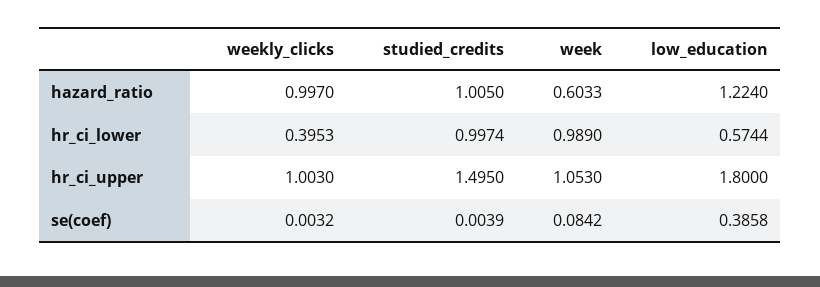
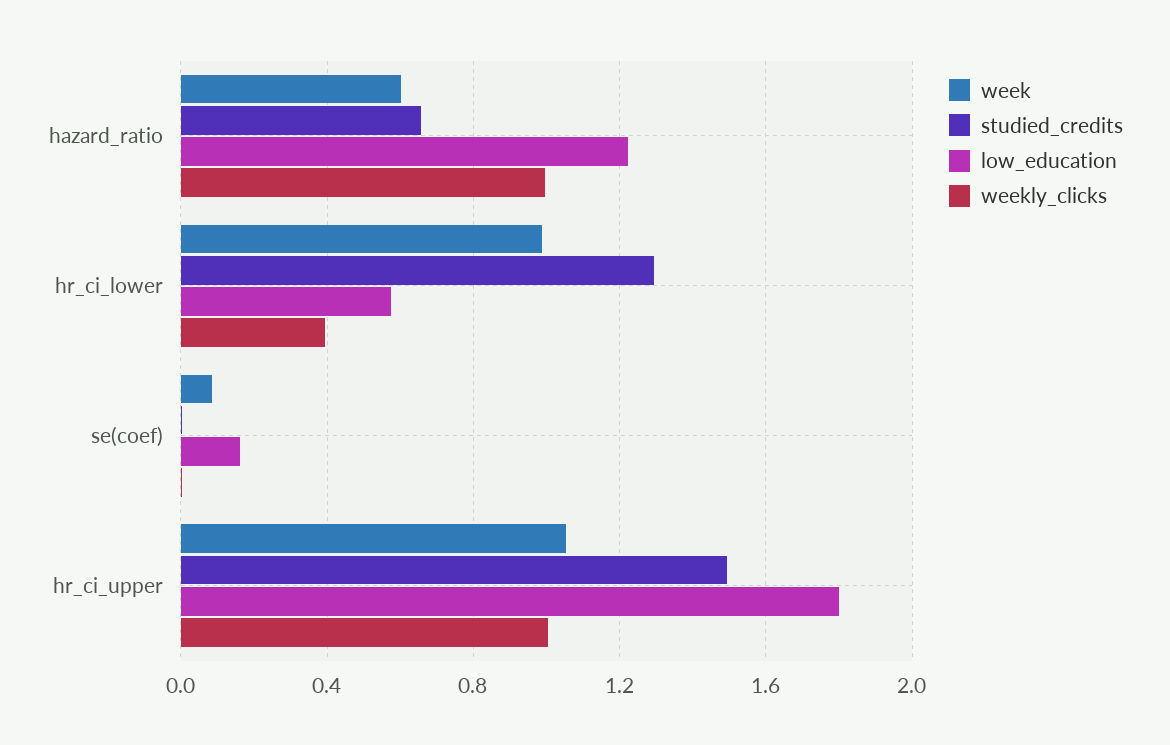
  {
    "weekly_clicks": {
      "hazard_ratio": 0.997,
      "hr_ci_lower": 0.3953,
      "hr_ci_upper": 1.003,
      "se(coef)": 0.0032
    },
    "studied_credits": {
-     "hazard_ratio": 1.005,
+     "hazard_ratio": 0.65,
-     "hr_ci_lower": 0.9974,
+     "hr_ci_lower": 1.3,
      "hr_ci_upper": 1.495,
      "se(coef)": 0.0039
    },
    "week": {
      "hazard_ratio": 0.6033,
      "hr_ci_lower": 0.989,
      "hr_ci_upper": 1.053,
      "se(coef)": 0.0842
    },
    "low_education": {
      "hazard_ratio": 1.224,
      "hr_ci_lower": 0.5744,
      "hr_ci_upper": 1.8,
-     "se(coef)": 0.3858
+     "se(coef)": 0.15
    }
  }

